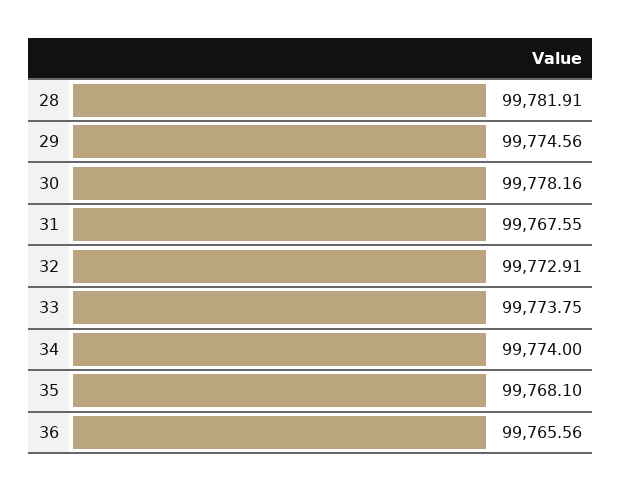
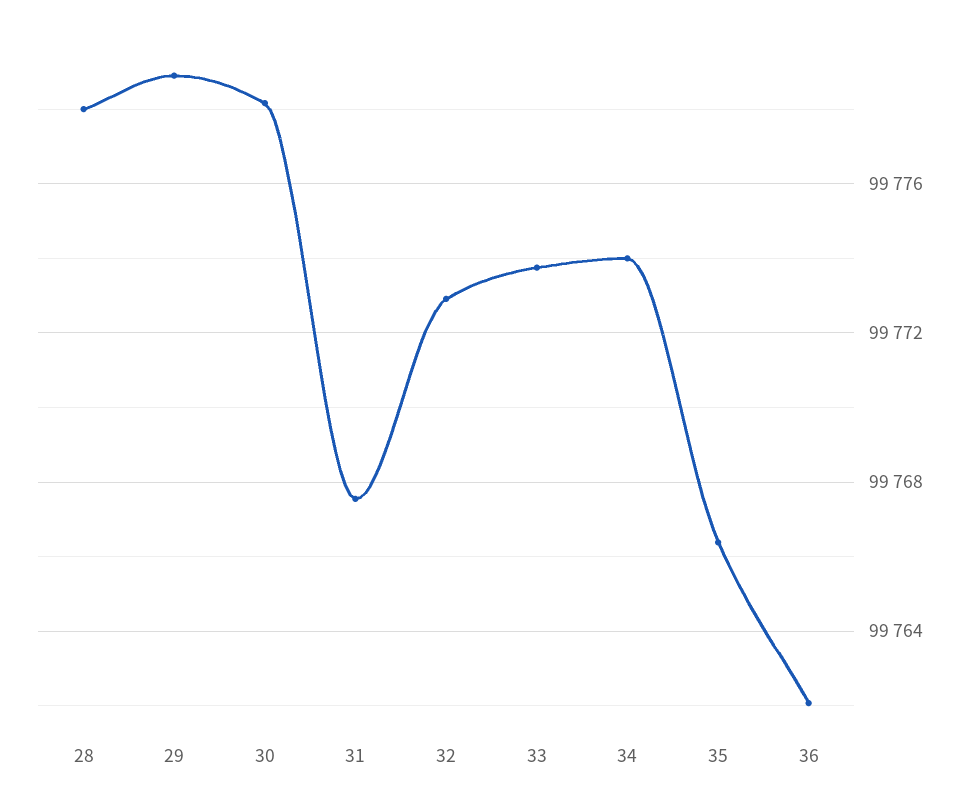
  {
-   "28": 99781.91,
+   "28": 99778,
-   "29": 99774.56,
+   "29": 99779,
    "30": 99778.16,
    "31": 99767.55,
    "32": 99772.91,
    "33": 99773.75,
    "34": 99774,
-   "35": 99768.1,
+   "35": 99766.5,
-   "36": 99765.56
+   "36": 99762
  }

